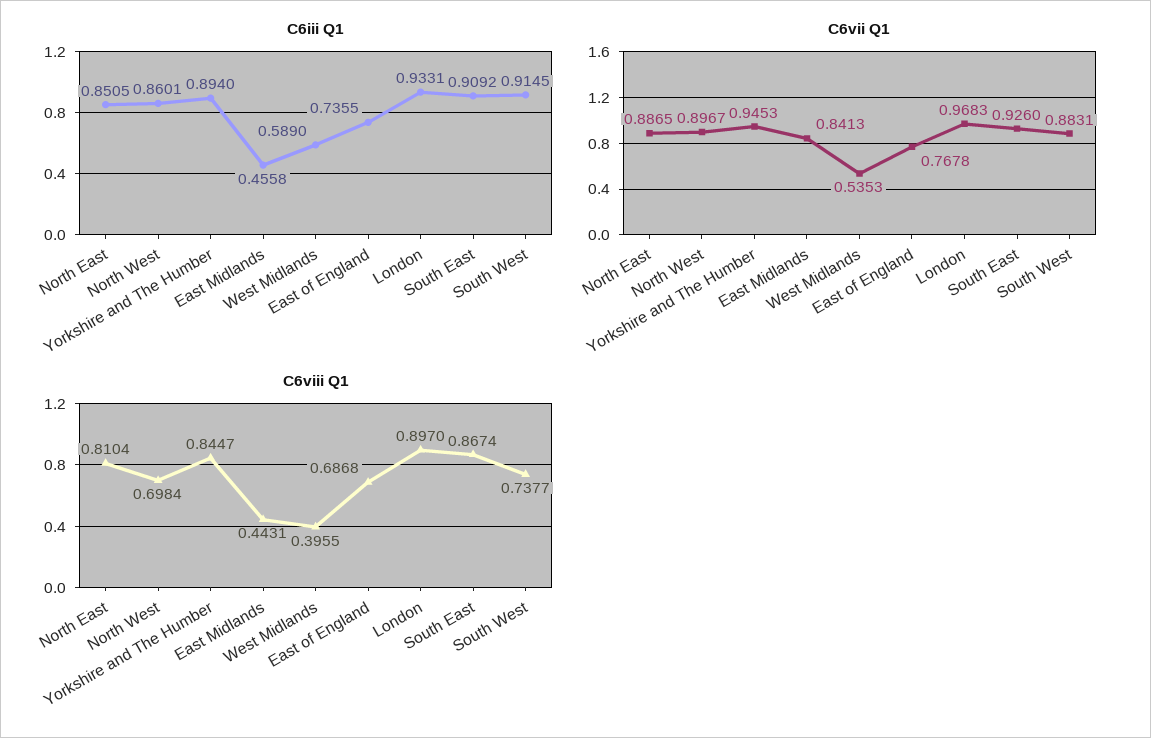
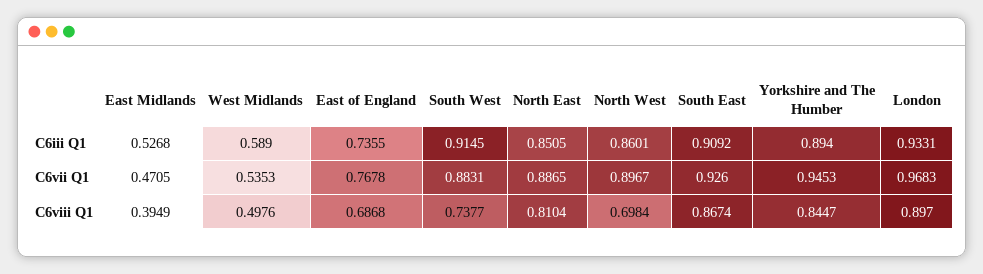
  {
    "C6iii Q1": {
      "North East": 0.8505,
      "North West": 0.8601,
      "Yorkshire and The Humber": 0.894,
-     "East Midlands": 0.4558,
+     "East Midlands": 0.5268,
      "West Midlands": 0.589,
      "East of England": 0.7355,
      "London": 0.9331,
      "South East": 0.9092,
      "South West": 0.9145
    },
    "C6vii Q1": {
      "North East": 0.8865,
      "North West": 0.8967,
      "Yorkshire and The Humber": 0.9453,
-     "East Midlands": 0.8413,
+     "East Midlands": 0.4705,
      "West Midlands": 0.5353,
      "East of England": 0.7678,
      "London": 0.9683,
      "South East": 0.926,
      "South West": 0.8831
    },
    "C6viii Q1": {
      "North East": 0.8104,
      "North West": 0.6984,
      "Yorkshire and The Humber": 0.8447,
-     "East Midlands": 0.4431,
+     "East Midlands": 0.3949,
-     "West Midlands": 0.3955,
+     "West Midlands": 0.4976,
      "East of England": 0.6868,
      "London": 0.897,
      "South East": 0.8674,
      "South West": 0.7377
    }
  }

